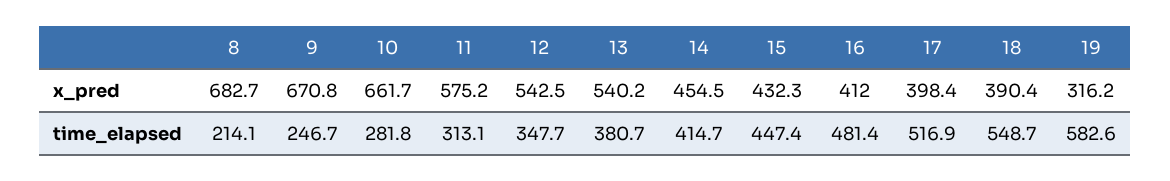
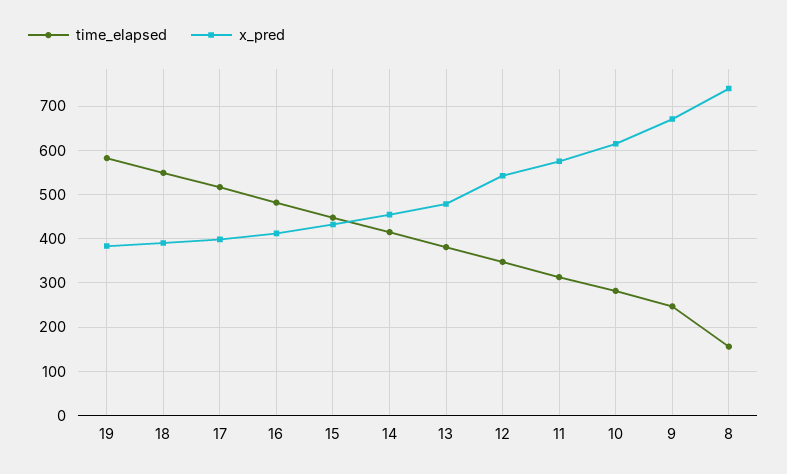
  {
    "x_pred": {
-     "8": 682.7,
+     "8": 740,
      "9": 670.8,
-     "10": 661.7,
+     "10": 620,
      "11": 575.2,
      "12": 542.5,
-     "13": 540.2,
+     "13": 480,
      "14": 454.5,
      "15": 432.3,
      "16": 412,
      "17": 398.4,
      "18": 390.4,
-     "19": 316.2
+     "19": 380
    },
    "time_elapsed": {
-     "8": 214.1,
+     "8": 160,
      "9": 246.7,
      "10": 281.8,
      "11": 313.1,
      "12": 347.7,
      "13": 380.7,
      "14": 414.7,
      "15": 447.4,
      "16": 481.4,
      "17": 516.9,
      "18": 548.7,
      "19": 582.6
    }
  }

